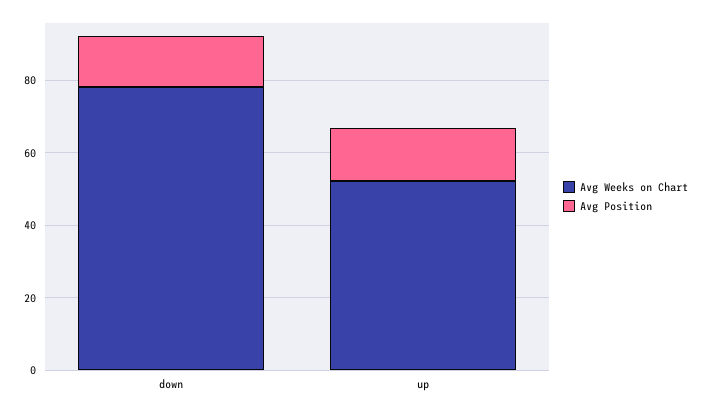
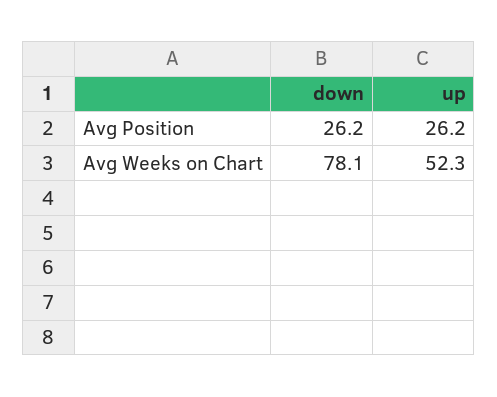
  {
    "Avg Weeks on Chart": {
      "down": 78.1,
      "up": 52.3
    },
    "Avg Position": {
-     "down": 15,
+     "down": 26.2,
-     "up": 15
+     "up": 26.2
    }
  }

